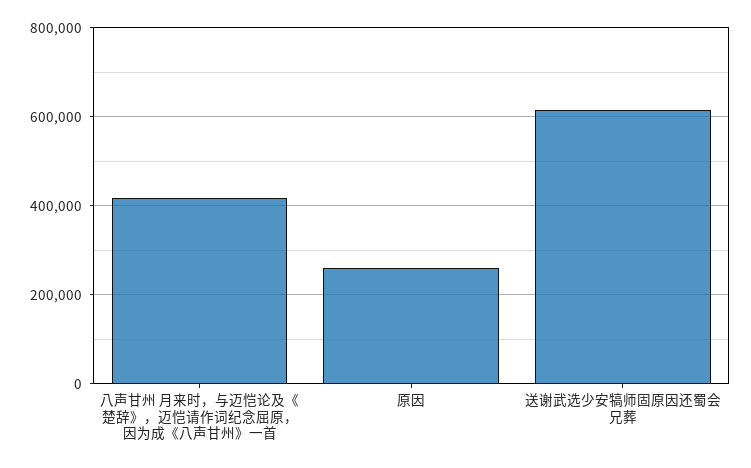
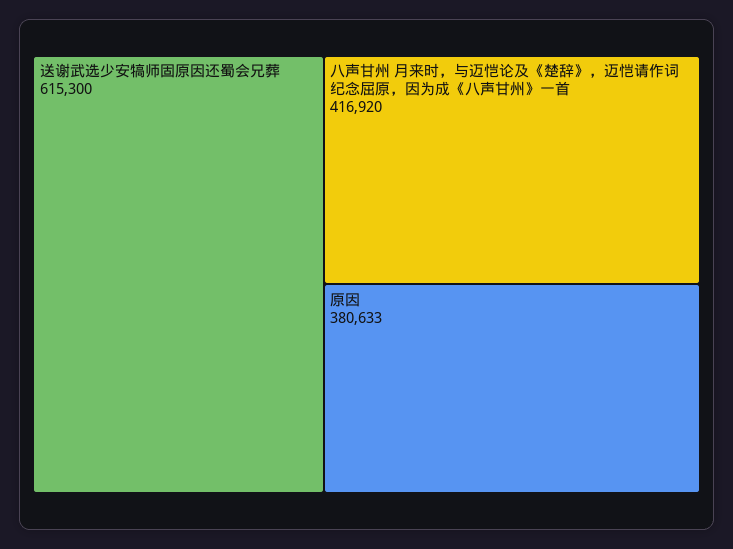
  {
    "八声甘州 月来时，与迈恺论及《楚辞》，迈恺请作词纪念屈原，因为成《八声甘州》一首": 416920,
-   "原因": 260000,
+   "原因": 380633,
    "送谢武选少安犒师固原因还蜀会兄葬": 615300
  }

